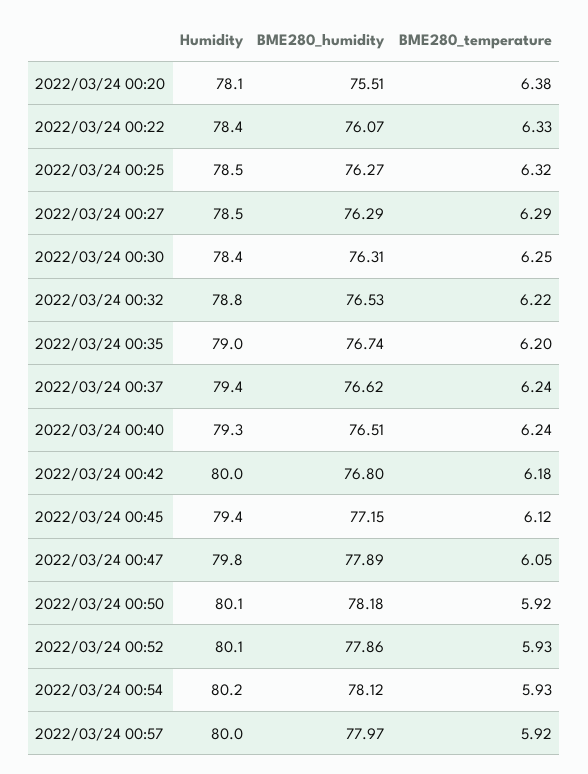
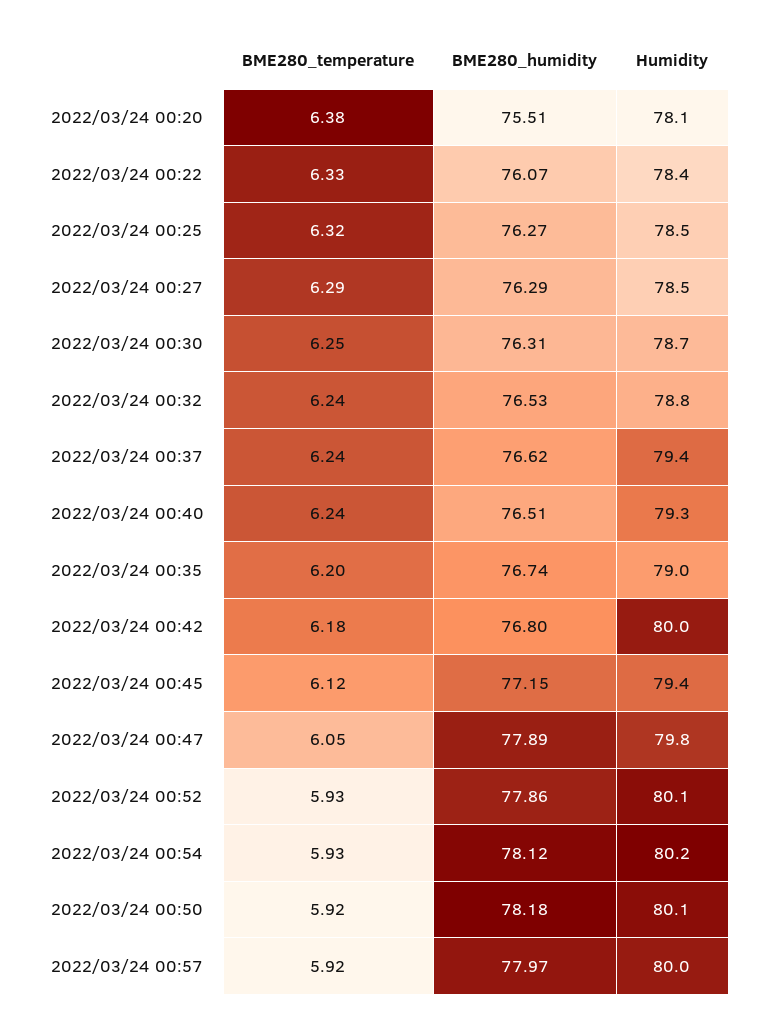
  {
    "Humidity": {
      "2022/03/24 00:20": 78.1,
      "2022/03/24 00:22": 78.4,
      "2022/03/24 00:25": 78.5,
      "2022/03/24 00:27": 78.5,
-     "2022/03/24 00:30": 78.4,
+     "2022/03/24 00:30": 78.7,
      "2022/03/24 00:32": 78.8,
      "2022/03/24 00:35": 79,
      "2022/03/24 00:37": 79.4,
      "2022/03/24 00:40": 79.3,
      "2022/03/24 00:42": 80,
      "2022/03/24 00:45": 79.4,
      "2022/03/24 00:47": 79.8,
      "2022/03/24 00:50": 80.1,
      "2022/03/24 00:52": 80.1,
      "2022/03/24 00:54": 80.2,
      "2022/03/24 00:57": 80
    },
    "BME280_humidity": {
      "2022/03/24 00:20": 75.51,
      "2022/03/24 00:22": 76.07,
      "2022/03/24 00:25": 76.27,
      "2022/03/24 00:27": 76.29,
      "2022/03/24 00:30": 76.31,
      "2022/03/24 00:32": 76.53,
      "2022/03/24 00:35": 76.74,
      "2022/03/24 00:37": 76.62,
      "2022/03/24 00:40": 76.51,
      "2022/03/24 00:42": 76.8,
      "2022/03/24 00:45": 77.15,
      "2022/03/24 00:47": 77.89,
      "2022/03/24 00:50": 78.18,
      "2022/03/24 00:52": 77.86,
      "2022/03/24 00:54": 78.12,
      "2022/03/24 00:57": 77.97
    },
    "BME280_temperature": {
      "2022/03/24 00:20": 6.38,
      "2022/03/24 00:22": 6.33,
      "2022/03/24 00:25": 6.32,
      "2022/03/24 00:27": 6.29,
      "2022/03/24 00:30": 6.25,
-     "2022/03/24 00:32": 6.22,
+     "2022/03/24 00:32": 6.24,
      "2022/03/24 00:35": 6.2,
      "2022/03/24 00:37": 6.24,
      "2022/03/24 00:40": 6.24,
      "2022/03/24 00:42": 6.18,
      "2022/03/24 00:45": 6.12,
      "2022/03/24 00:47": 6.05,
      "2022/03/24 00:50": 5.92,
      "2022/03/24 00:52": 5.93,
      "2022/03/24 00:54": 5.93,
      "2022/03/24 00:57": 5.92
    }
  }

